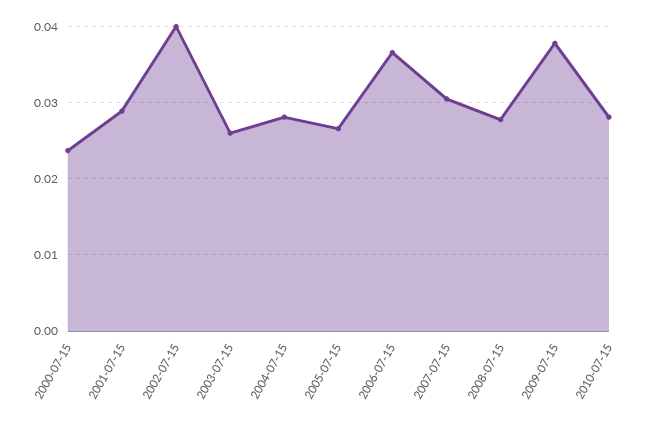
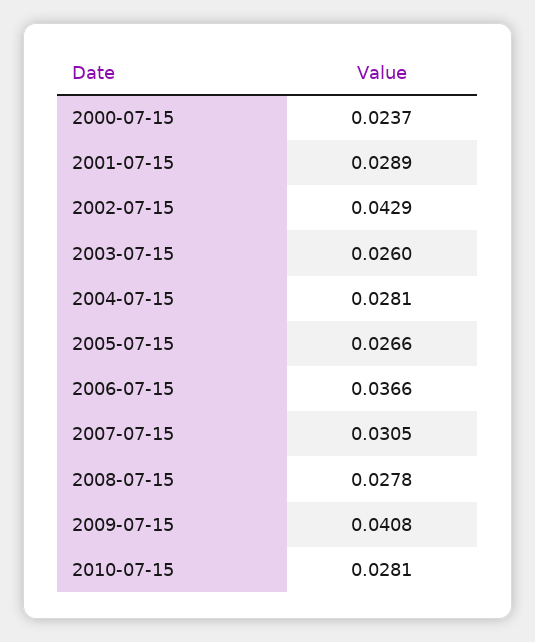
  {
    "2000-07-15": 0.0237,
    "2001-07-15": 0.0289,
-   "2002-07-15": 0.04,
+   "2002-07-15": 0.0429,
    "2003-07-15": 0.026,
    "2004-07-15": 0.0281,
    "2005-07-15": 0.0266,
    "2006-07-15": 0.0366,
    "2007-07-15": 0.0305,
    "2008-07-15": 0.0278,
-   "2009-07-15": 0.038,
+   "2009-07-15": 0.0408,
    "2010-07-15": 0.0281
  }

